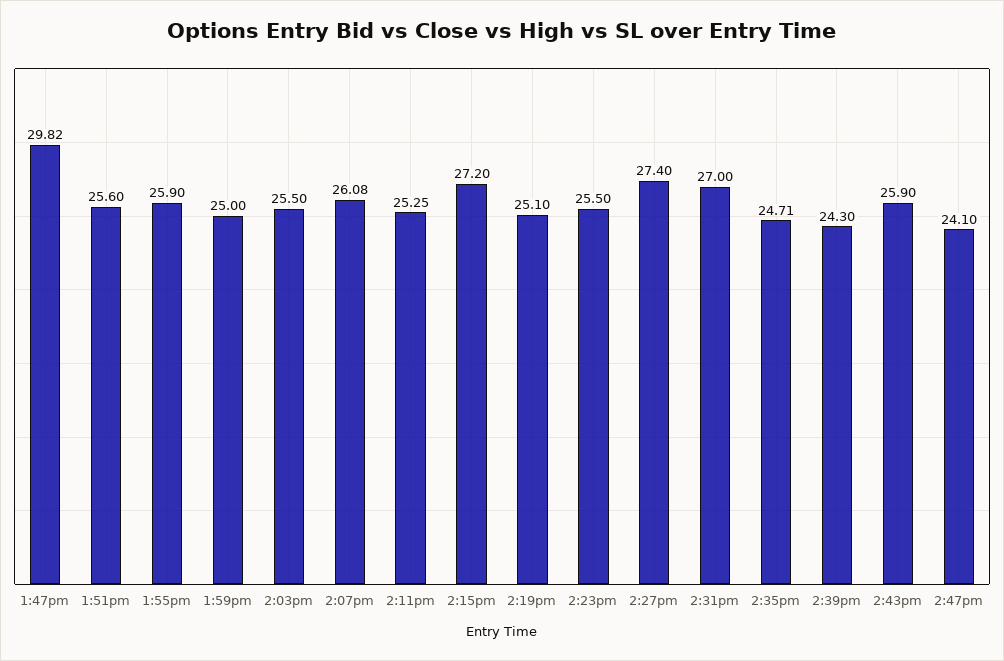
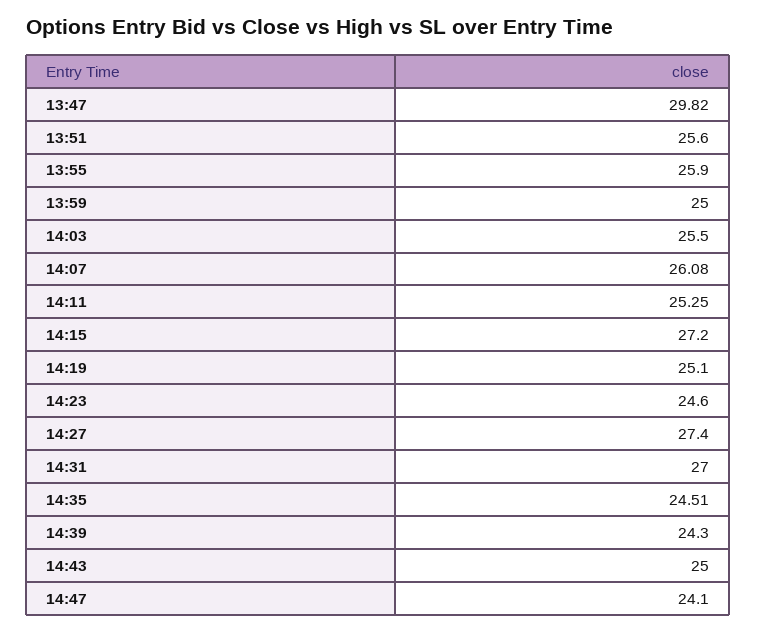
  {
    "1:47pm": 29.82,
    "1:51pm": 25.6,
    "1:55pm": 25.9,
    "1:59pm": 25,
    "2:03pm": 25.5,
    "2:07pm": 26.08,
    "2:11pm": 25.25,
    "2:15pm": 27.2,
    "2:19pm": 25.1,
-   "2:23pm": 25.5,
+   "2:23pm": 24.6,
    "2:27pm": 27.4,
    "2:31pm": 27,
-   "2:35pm": 24.71,
+   "2:35pm": 24.51,
    "2:39pm": 24.3,
-   "2:43pm": 25.9,
+   "2:43pm": 25,
    "2:47pm": 24.1
  }

